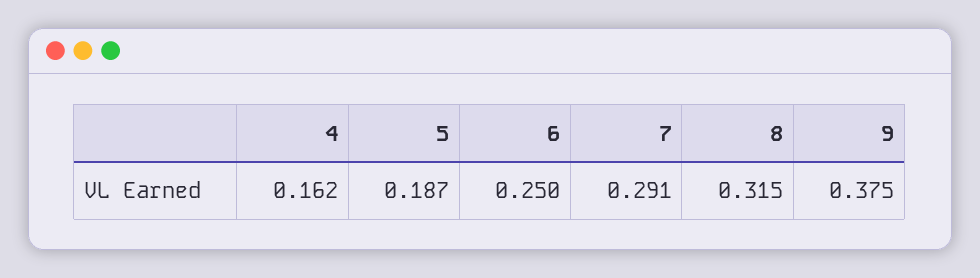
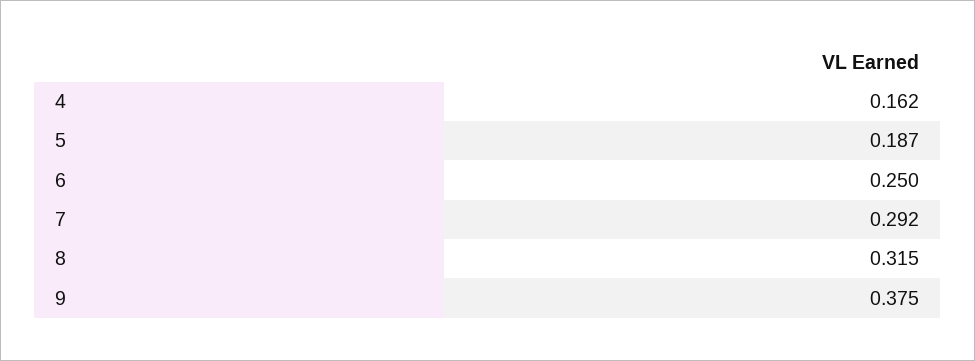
  {
    "4": 0.162,
    "5": 0.187,
    "6": 0.25,
-   "7": 0.291,
+   "7": 0.292,
    "8": 0.315,
    "9": 0.375
  }

